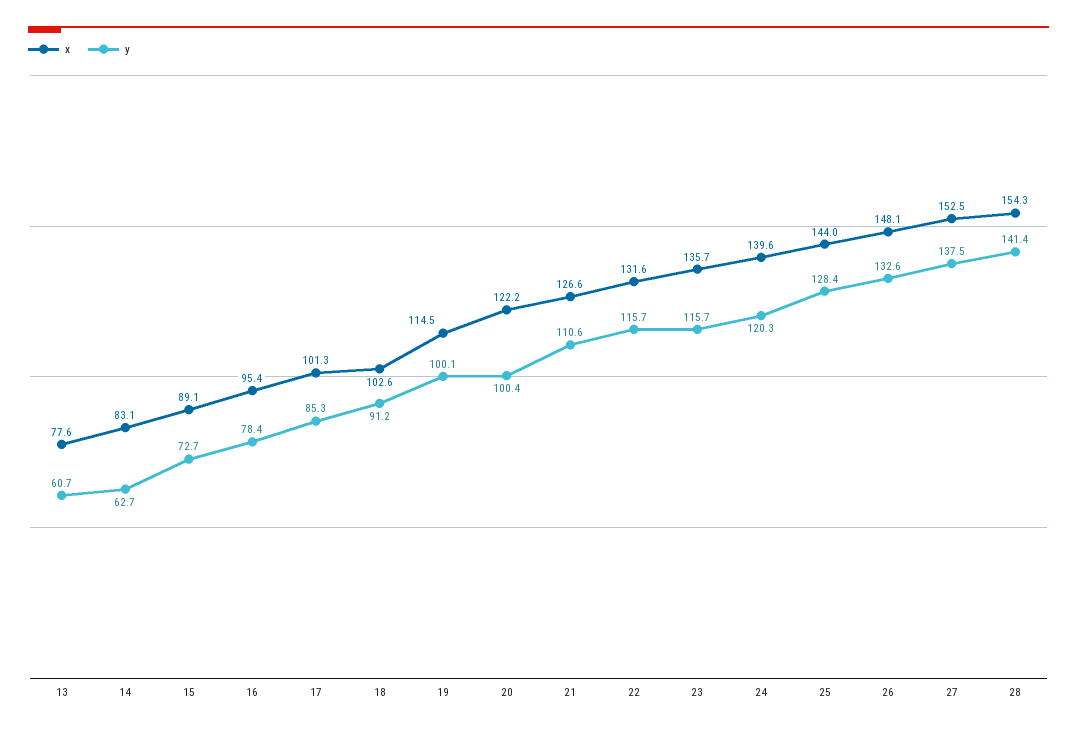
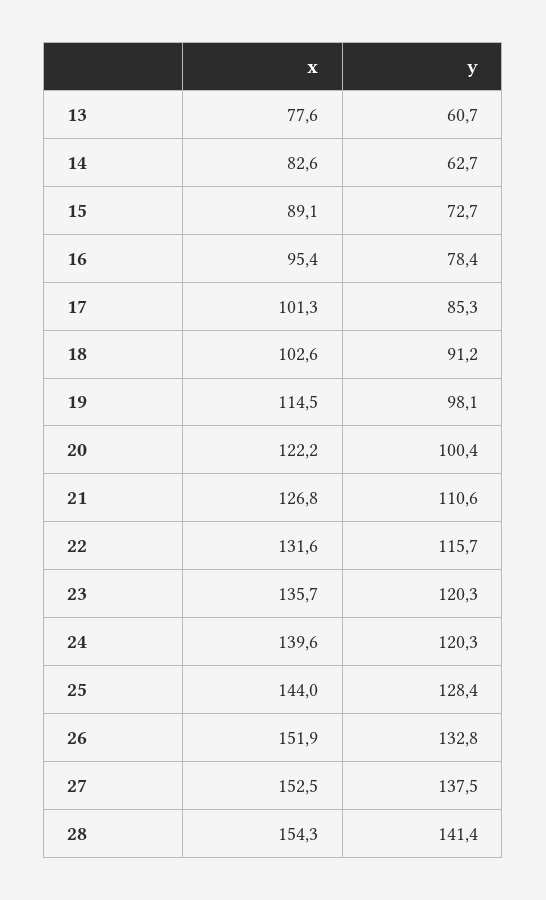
  {
    "x": {
      "13": 77.6,
-     "14": 83.1,
+     "14": 82.6,
      "15": 89.1,
      "16": 95.4,
      "17": 101.3,
      "18": 102.6,
      "19": 114.5,
      "20": 122.2,
-     "21": 126.6,
+     "21": 126.8,
      "22": 131.6,
      "23": 135.7,
      "24": 139.6,
      "25": 144,
-     "26": 148.1,
+     "26": 151.9,
      "27": 152.5,
      "28": 154.3
    },
    "y": {
      "13": 60.7,
      "14": 62.7,
      "15": 72.7,
      "16": 78.4,
      "17": 85.3,
      "18": 91.2,
-     "19": 100.1,
+     "19": 98.1,
      "20": 100.4,
      "21": 110.6,
      "22": 115.7,
-     "23": 115.7,
+     "23": 120.3,
      "24": 120.3,
      "25": 128.4,
-     "26": 132.6,
+     "26": 132.8,
      "27": 137.5,
      "28": 141.4
    }
  }

